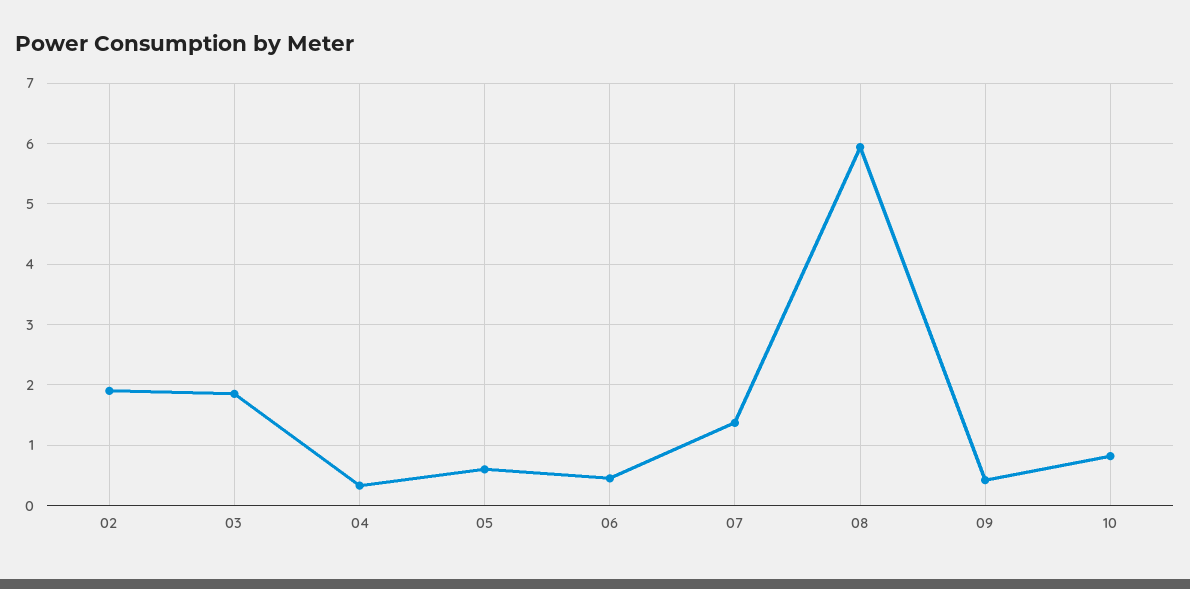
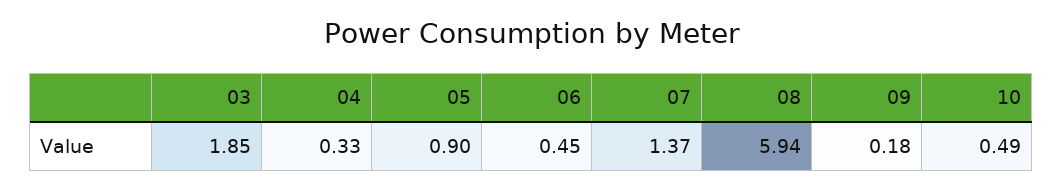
  {
-   "02": 1.9,
    "03": 1.85,
    "04": 0.33,
-   "05": 0.6,
+   "05": 0.9,
    "06": 0.45,
    "07": 1.37,
    "08": 5.94,
-   "09": 0.4,
+   "09": 0.18,
-   "10": 0.8
+   "10": 0.49
  }

